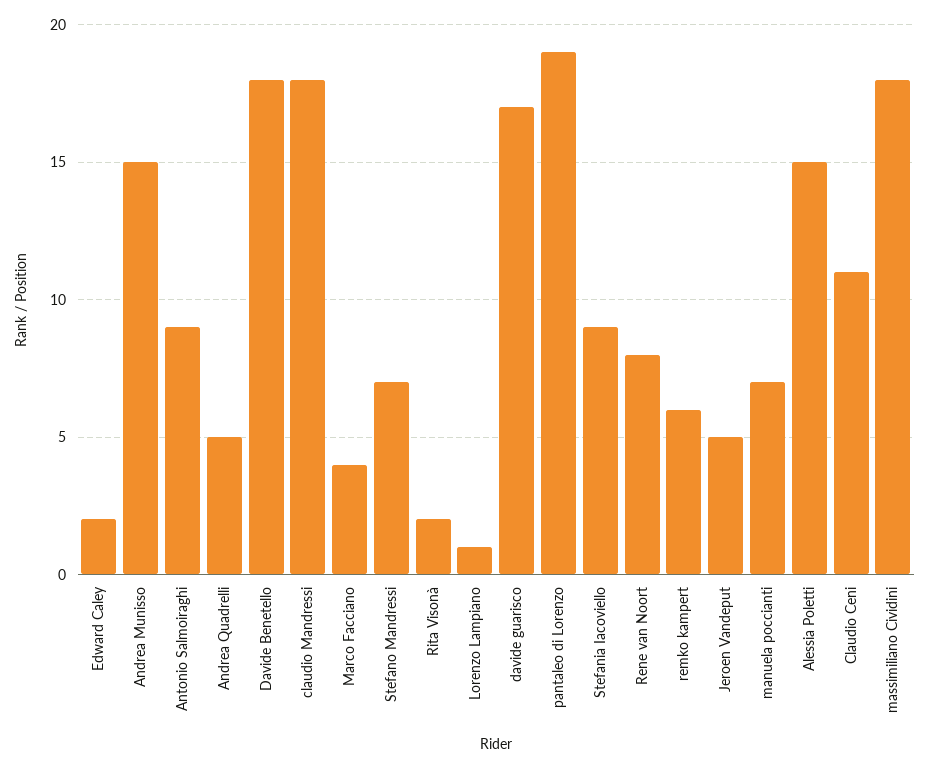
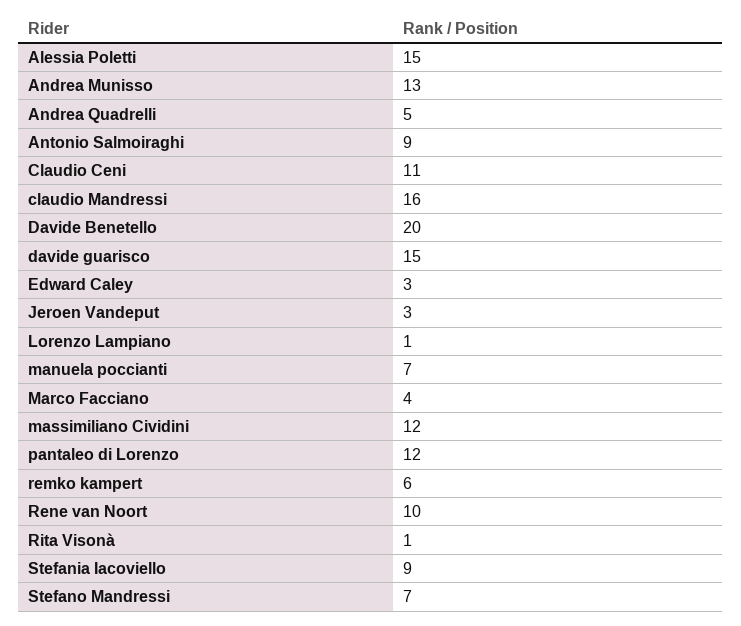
  {
-   "Edward Caley": 2,
+   "Edward Caley": 3,
-   "Andrea Munisso": 15,
+   "Andrea Munisso": 13,
    "Antonio Salmoiraghi": 9,
    "Andrea Quadrelli": 5,
-   "Davide Benetello": 18,
+   "Davide Benetello": 20,
-   "claudio Mandressi": 18,
+   "claudio Mandressi": 16,
    "Marco Facciano": 4,
    "Stefano Mandressi": 7,
-   "Rita Visonà": 2,
+   "Rita Visonà": 1,
    "Lorenzo Lampiano": 1,
-   "davide guarisco": 17,
+   "davide guarisco": 15,
-   "pantaleo di Lorenzo": 19,
+   "pantaleo di Lorenzo": 12,
    "Stefania Iacoviello": 9,
-   "Rene van Noort": 8,
+   "Rene van Noort": 10,
    "remko kampert": 6,
-   "Jeroen Vandeput": 5,
+   "Jeroen Vandeput": 3,
    "manuela poccianti": 7,
    "Alessia Poletti": 15,
    "Claudio Ceni": 11,
-   "massimiliano Cividini": 18
+   "massimiliano Cividini": 12
  }

